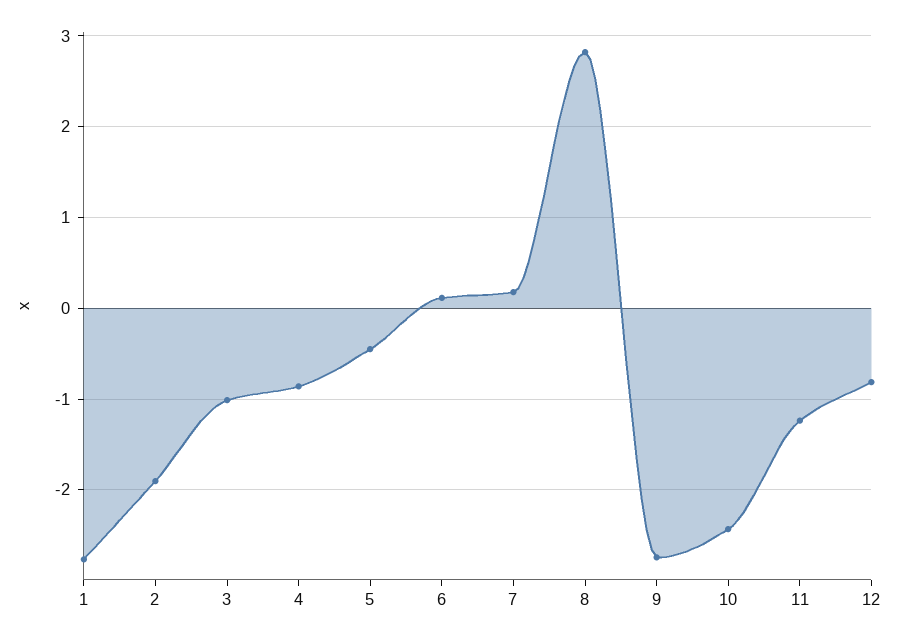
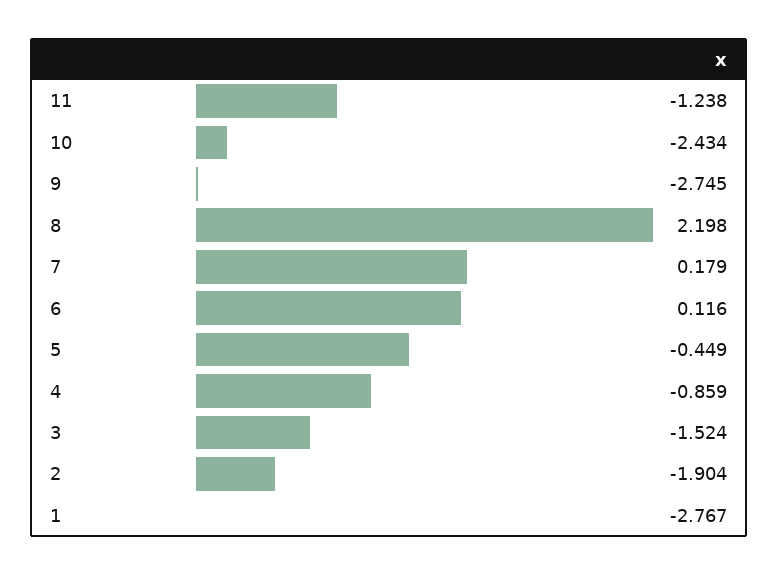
  {
    "1": -2.767,
    "2": -1.904,
-   "3": -1,
+   "3": -1.524,
    "4": -0.859,
    "5": -0.449,
    "6": 0.116,
    "7": 0.179,
-   "8": 2.8,
+   "8": 2.198,
    "9": -2.745,
    "10": -2.434,
-   "11": -1.238,
+   "11": -1.238
-   "12": -0.8
  }

